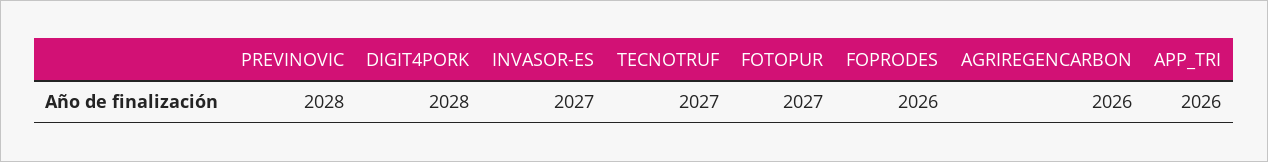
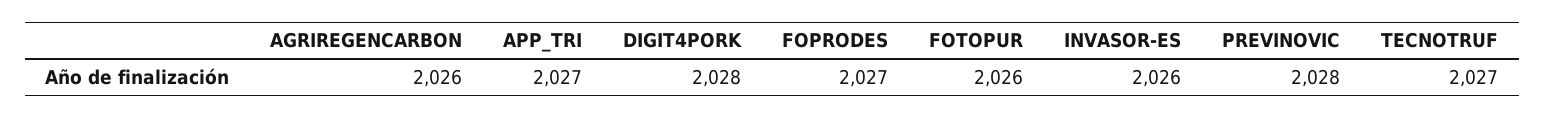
  {
    "PREVINOVIC": 2028,
    "DIGIT4PORK": 2028,
-   "INVASOR-ES": 2027,
+   "INVASOR-ES": 2026,
    "TECNOTRUF": 2027,
-   "FOTOPUR": 2027,
+   "FOTOPUR": 2026,
-   "FOPRODES": 2026,
+   "FOPRODES": 2027,
    "AGRIREGENCARBON": 2026,
-   "APP_TRI": 2026
+   "APP_TRI": 2027
  }

